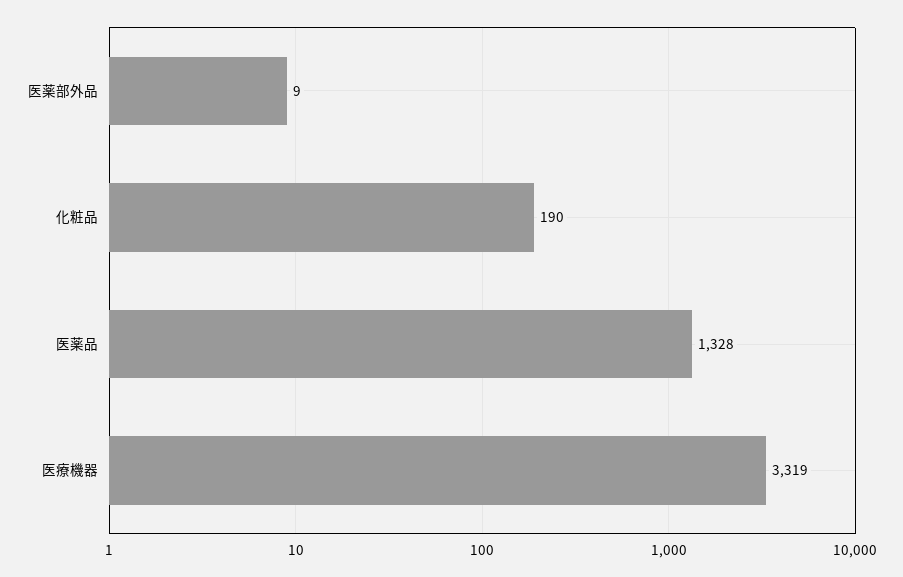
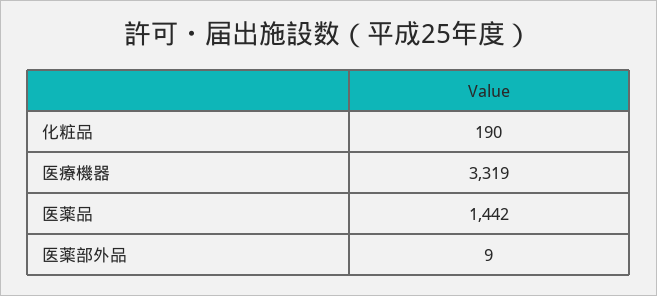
  {
    "医薬部外品": 9,
    "化粧品": 190,
-   "医薬品": 1328,
+   "医薬品": 1442,
    "医療機器": 3319
  }

